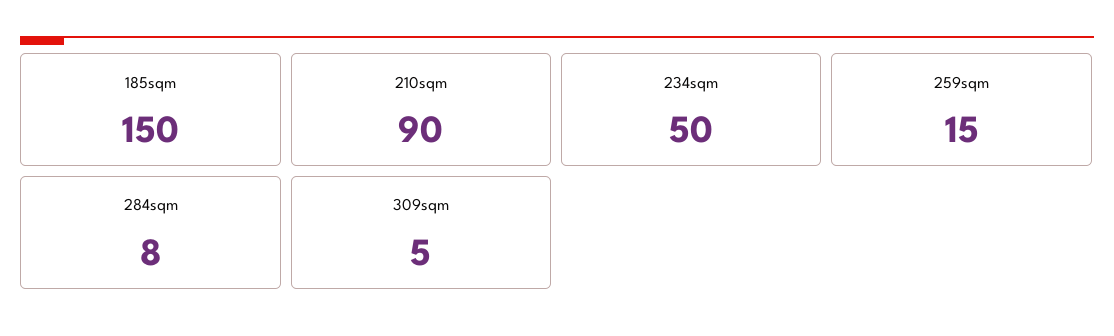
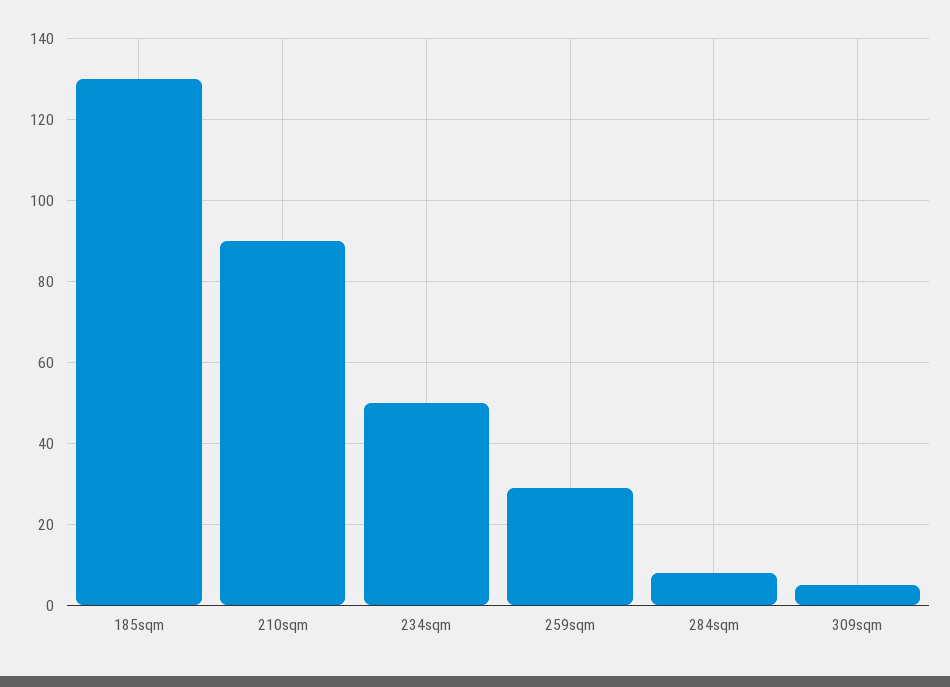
  {
-   "185sqm": 150,
+   "185sqm": 130,
    "210sqm": 90,
    "234sqm": 50,
-   "259sqm": 15,
+   "259sqm": 30,
    "284sqm": 8,
    "309sqm": 5
  }

